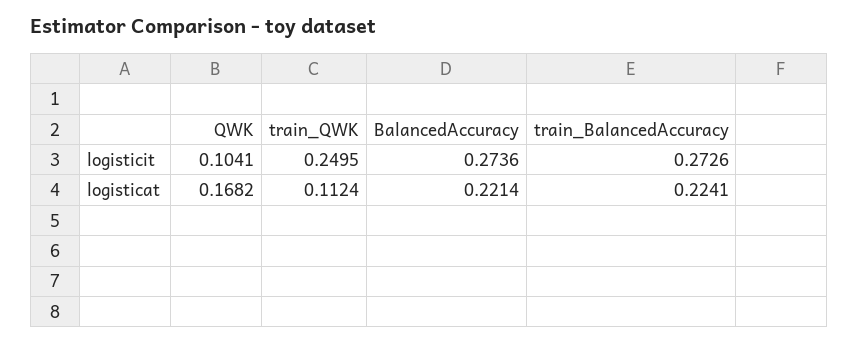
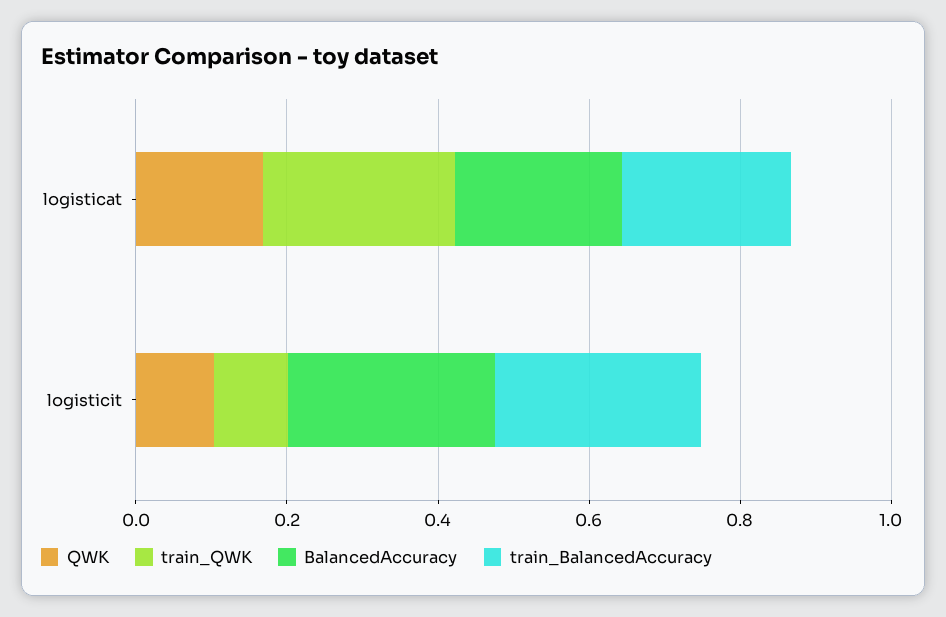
  {
    "QWK": {
      "logisticit": 0.1041,
      "logisticat": 0.1682
    },
    "train_QWK": {
-     "logisticit": 0.2495,
+     "logisticit": 0.1,
-     "logisticat": 0.1124
+     "logisticat": 0.25
    },
    "BalancedAccuracy": {
      "logisticit": 0.2736,
      "logisticat": 0.2214
    },
    "train_BalancedAccuracy": {
      "logisticit": 0.2726,
      "logisticat": 0.2241
    }
  }

